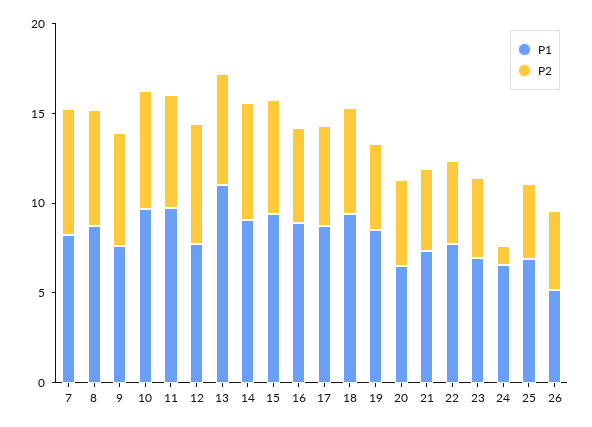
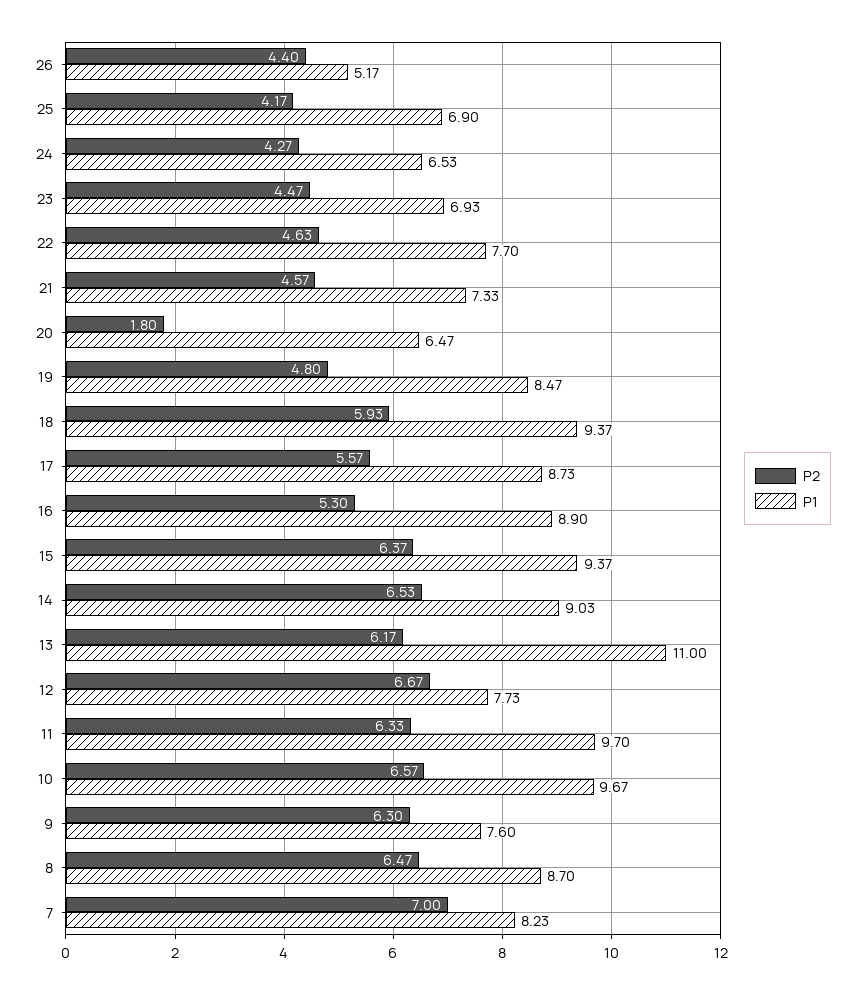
  {
    "P1": {
      "7": 8.23,
      "8": 8.7,
      "9": 7.6,
      "10": 9.67,
      "11": 9.7,
      "12": 7.73,
      "13": 11,
      "14": 9.03,
      "15": 9.37,
      "16": 8.9,
      "17": 8.73,
      "18": 9.37,
      "19": 8.47,
      "20": 6.47,
      "21": 7.33,
      "22": 7.7,
      "23": 6.93,
      "24": 6.53,
      "25": 6.9,
      "26": 5.17
    },
    "P2": {
      "7": 7,
      "8": 6.47,
      "9": 6.3,
      "10": 6.57,
      "11": 6.33,
      "12": 6.67,
      "13": 6.17,
      "14": 6.53,
      "15": 6.37,
      "16": 5.3,
      "17": 5.57,
      "18": 5.93,
      "19": 4.8,
-     "20": 5,
+     "20": 1.8,
      "21": 4.57,
      "22": 4.63,
      "23": 4.47,
-     "24": 1,
+     "24": 4.27,
      "25": 4.17,
      "26": 4.4
    }
  }

